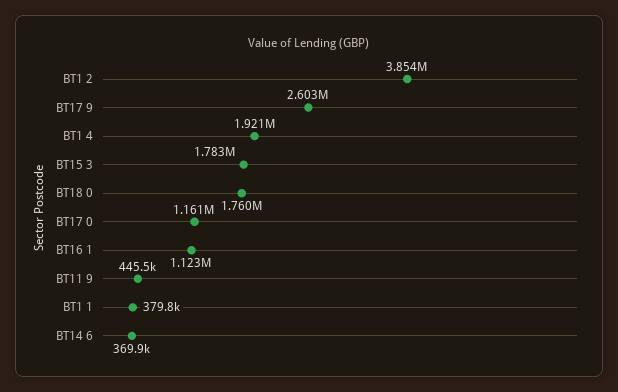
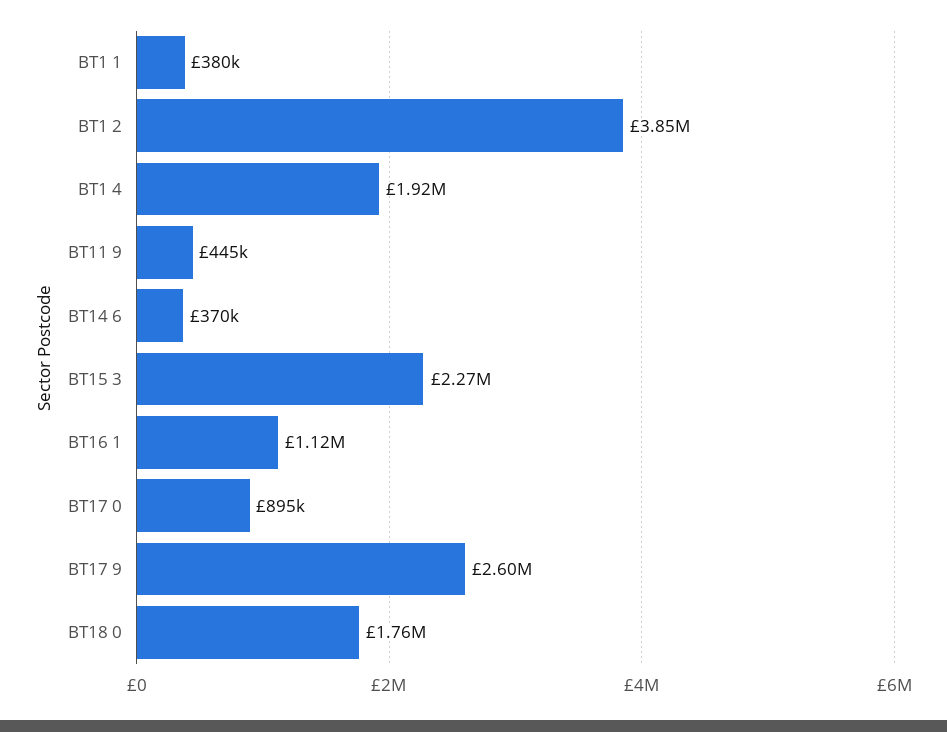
  {
    "BT1 2": 3854000,
    "BT17 9": 2603000,
    "BT1 4": 1921000,
-   "BT15 3": 1783000,
+   "BT15 3": 2270000,
    "BT18 0": 1760000,
-   "BT17 0": 1161000,
+   "BT17 0": 895000,
    "BT16 1": 1123000,
    "BT11 9": 445500,
    "BT1 1": 379800,
    "BT14 6": 369900
  }

